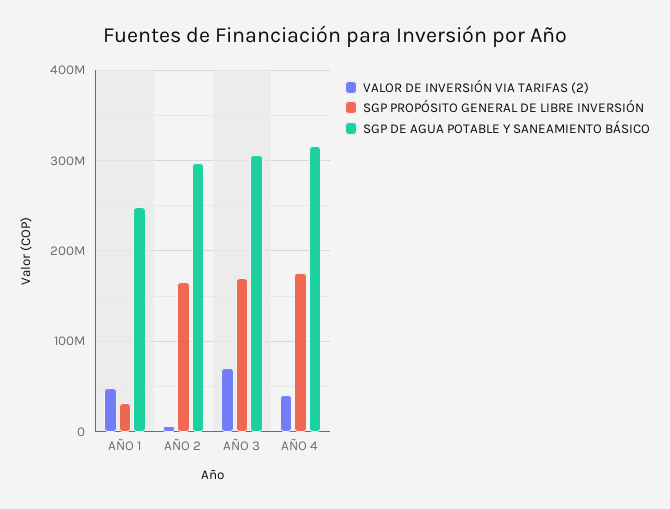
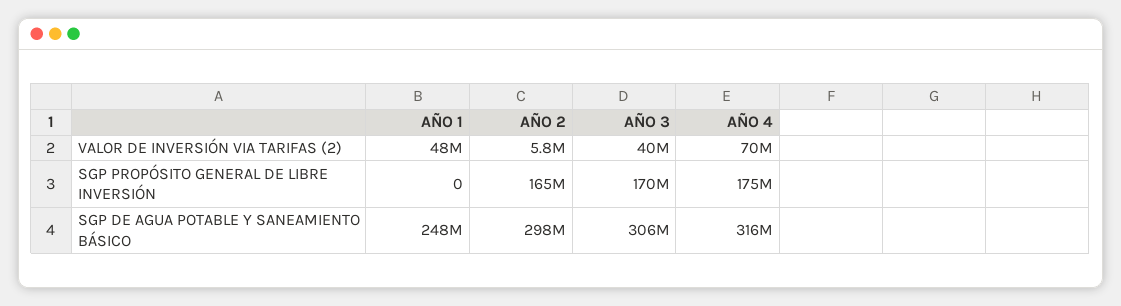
  {
    "VALOR DE INVERSIÓN VIA TARIFAS (2)": {
      "AÑO 1": 48000000,
      "AÑO 2": 5800000,
-     "AÑO 3": 70000000,
+     "AÑO 3": 40000000,
-     "AÑO 4": 40000000
+     "AÑO 4": 70000000
    },
    "SGP PROPÓSITO GENERAL DE LIBRE INVERSIÓN": {
-     "AÑO 1": 30000000,
+     "AÑO 1": 0,
      "AÑO 2": 165000000,
      "AÑO 3": 170000000,
      "AÑO 4": 175000000
    },
    "SGP DE AGUA POTABLE Y SANEAMIENTO BÁSICO": {
      "AÑO 1": 248000000,
      "AÑO 2": 298000000,
      "AÑO 3": 306000000,
      "AÑO 4": 316000000
    }
  }

